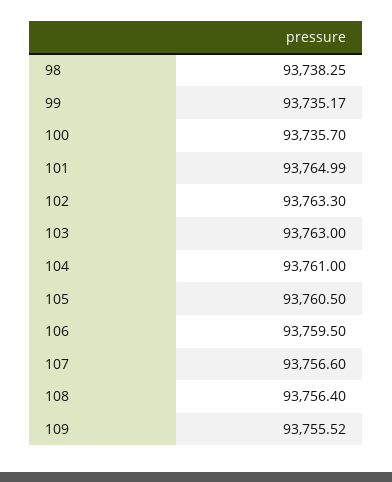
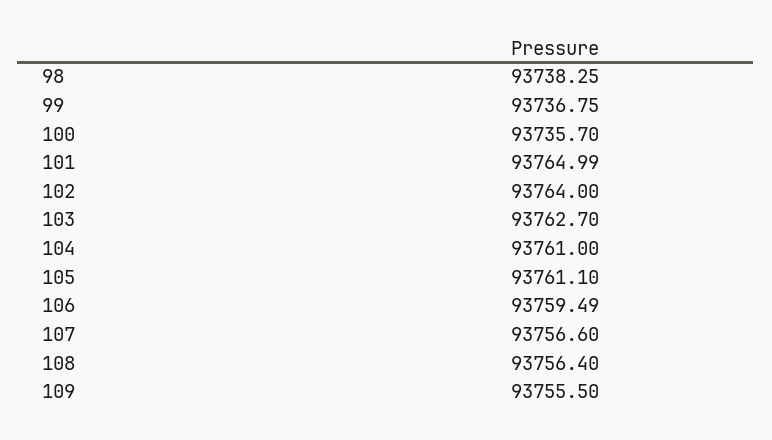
  {
    "98": 93738.25,
-   "99": 93735.17,
+   "99": 93736.75,
    "100": 93735.7,
    "101": 93764.99,
-   "102": 93763.3,
+   "102": 93764,
-   "103": 93763,
+   "103": 93762.7,
    "104": 93761,
-   "105": 93760.5,
+   "105": 93761.1,
-   "106": 93759.5,
+   "106": 93759.49,
    "107": 93756.6,
    "108": 93756.4,
-   "109": 93755.52
+   "109": 93755.5
  }

